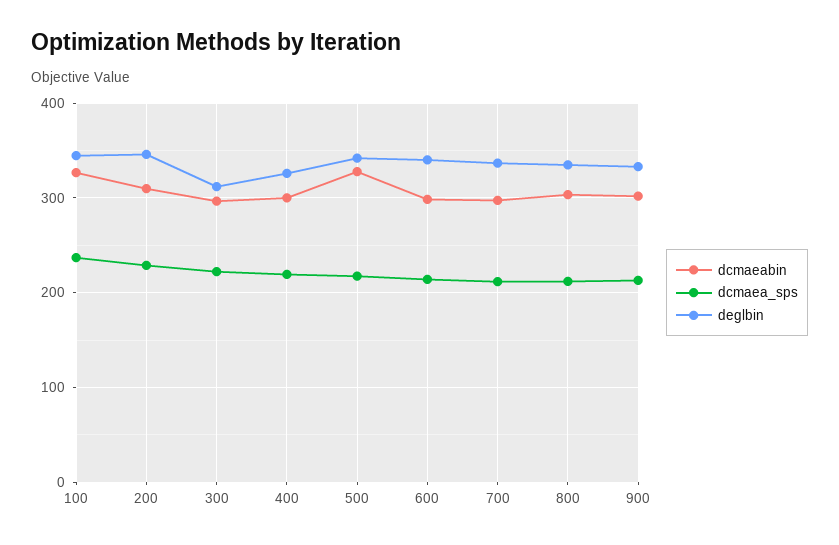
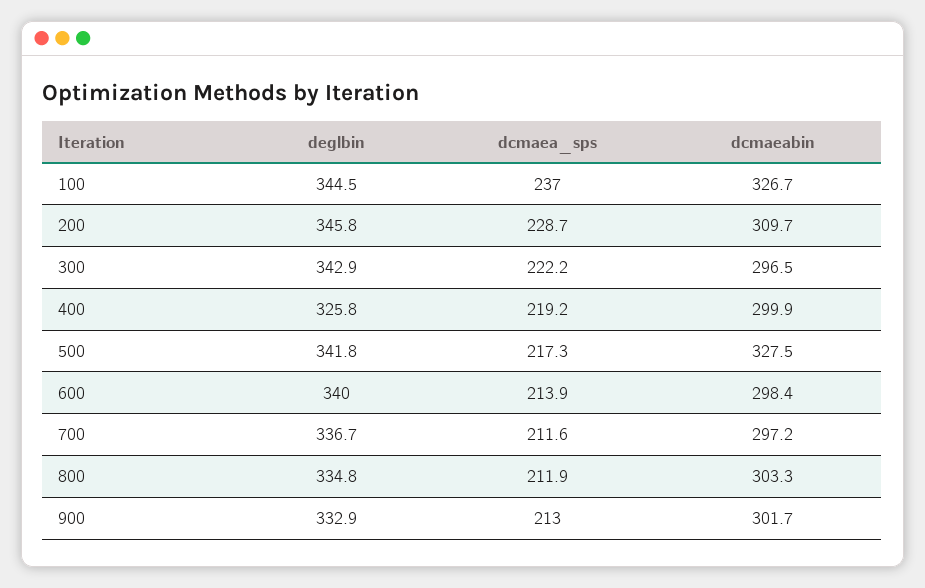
  {
    "dcmaeabin": {
      "100": 326.7,
      "200": 309.7,
      "300": 296.5,
      "400": 299.9,
      "500": 327.5,
      "600": 298.4,
      "700": 297.2,
      "800": 303.3,
      "900": 301.7
    },
    "dcmaea_sps": {
      "100": 237,
      "200": 228.7,
      "300": 222.2,
      "400": 219.2,
      "500": 217.3,
      "600": 213.9,
      "700": 211.6,
      "800": 211.9,
      "900": 213
    },
    "deglbin": {
      "100": 344.5,
      "200": 345.8,
-     "300": 310,
+     "300": 342.9,
      "400": 325.8,
      "500": 341.8,
      "600": 340,
      "700": 336.7,
      "800": 334.8,
      "900": 332.9
    }
  }

